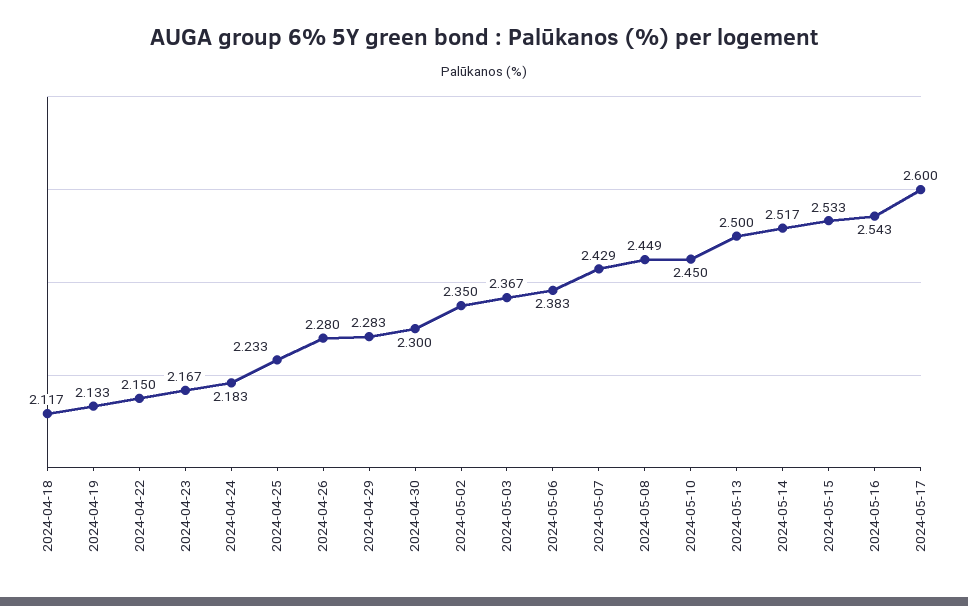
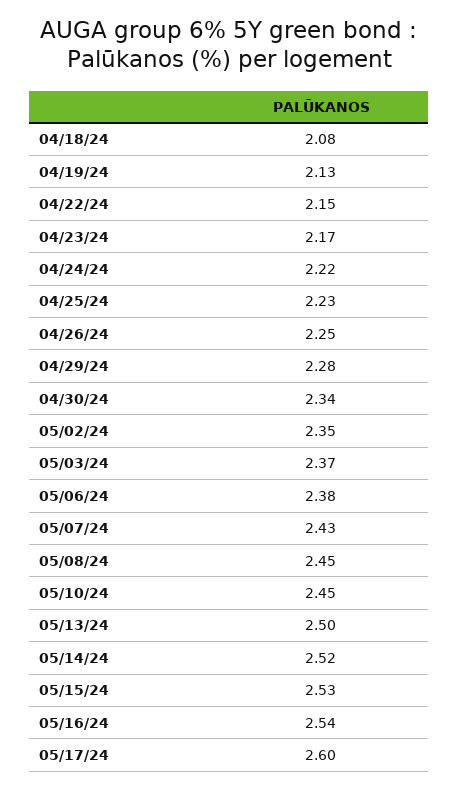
  {
-   "2024-04-18": 2.117,
+   "2024-04-18": 2.08,
    "2024-04-19": 2.133,
    "2024-04-22": 2.15,
    "2024-04-23": 2.167,
-   "2024-04-24": 2.183,
+   "2024-04-24": 2.22,
    "2024-04-25": 2.233,
-   "2024-04-26": 2.28,
+   "2024-04-26": 2.25,
    "2024-04-29": 2.283,
-   "2024-04-30": 2.3,
+   "2024-04-30": 2.34,
    "2024-05-02": 2.35,
    "2024-05-03": 2.367,
    "2024-05-06": 2.383,
    "2024-05-07": 2.429,
    "2024-05-08": 2.449,
    "2024-05-10": 2.45,
    "2024-05-13": 2.5,
    "2024-05-14": 2.517,
    "2024-05-15": 2.533,
    "2024-05-16": 2.543,
    "2024-05-17": 2.6
  }

